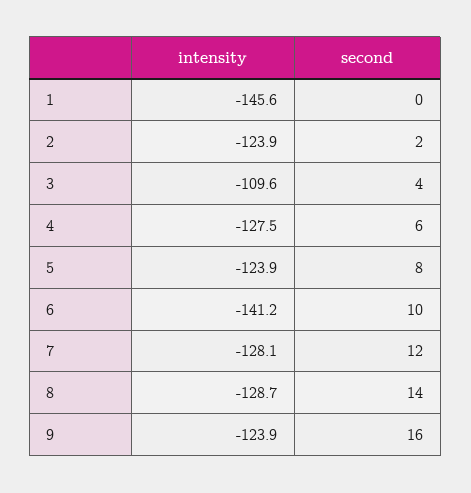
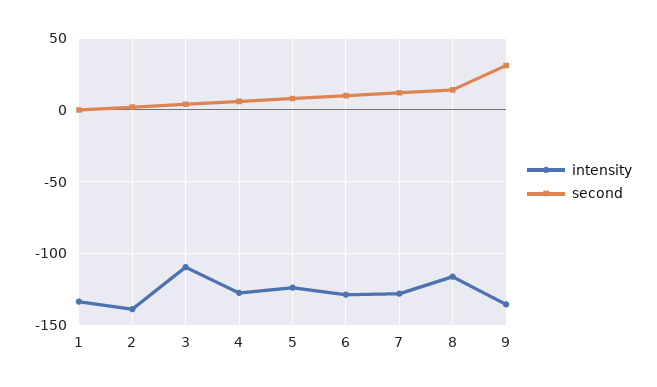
  {
    "intensity": {
-     "1": -145.6,
+     "1": -135,
-     "2": -123.9,
+     "2": -140,
      "3": -109.6,
      "4": -127.5,
      "5": -123.9,
-     "6": -141.2,
+     "6": -130,
      "7": -128.1,
-     "8": -128.7,
+     "8": -115,
-     "9": -123.9
+     "9": -135
    },
    "second": {
      "1": 0,
      "2": 2,
      "3": 4,
      "4": 6,
      "5": 8,
      "6": 10,
      "7": 12,
      "8": 14,
-     "9": 16
+     "9": 30
    }
  }

